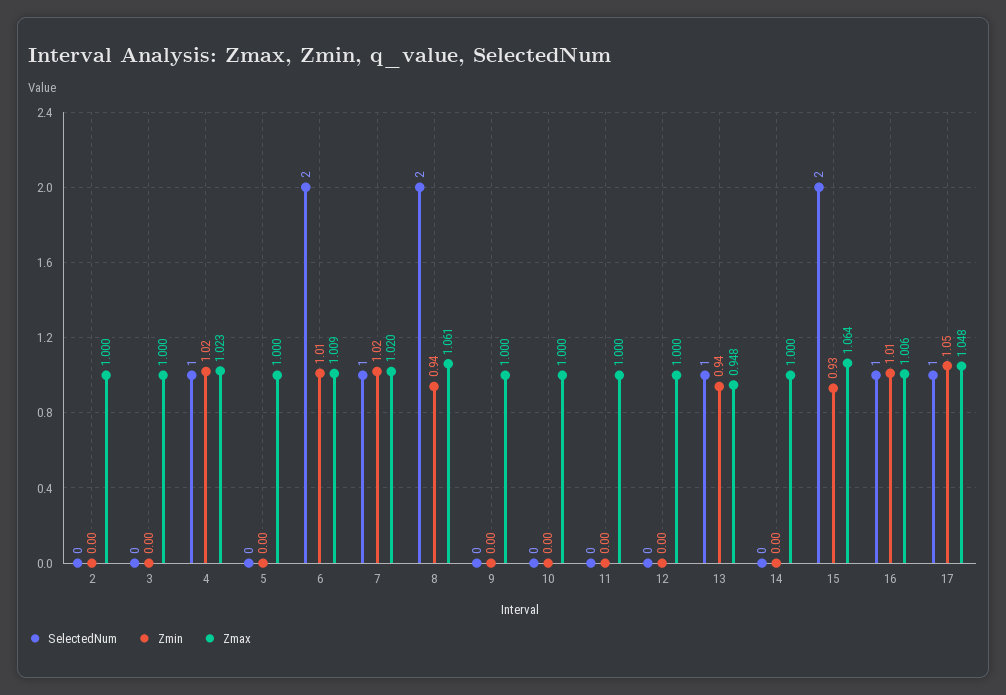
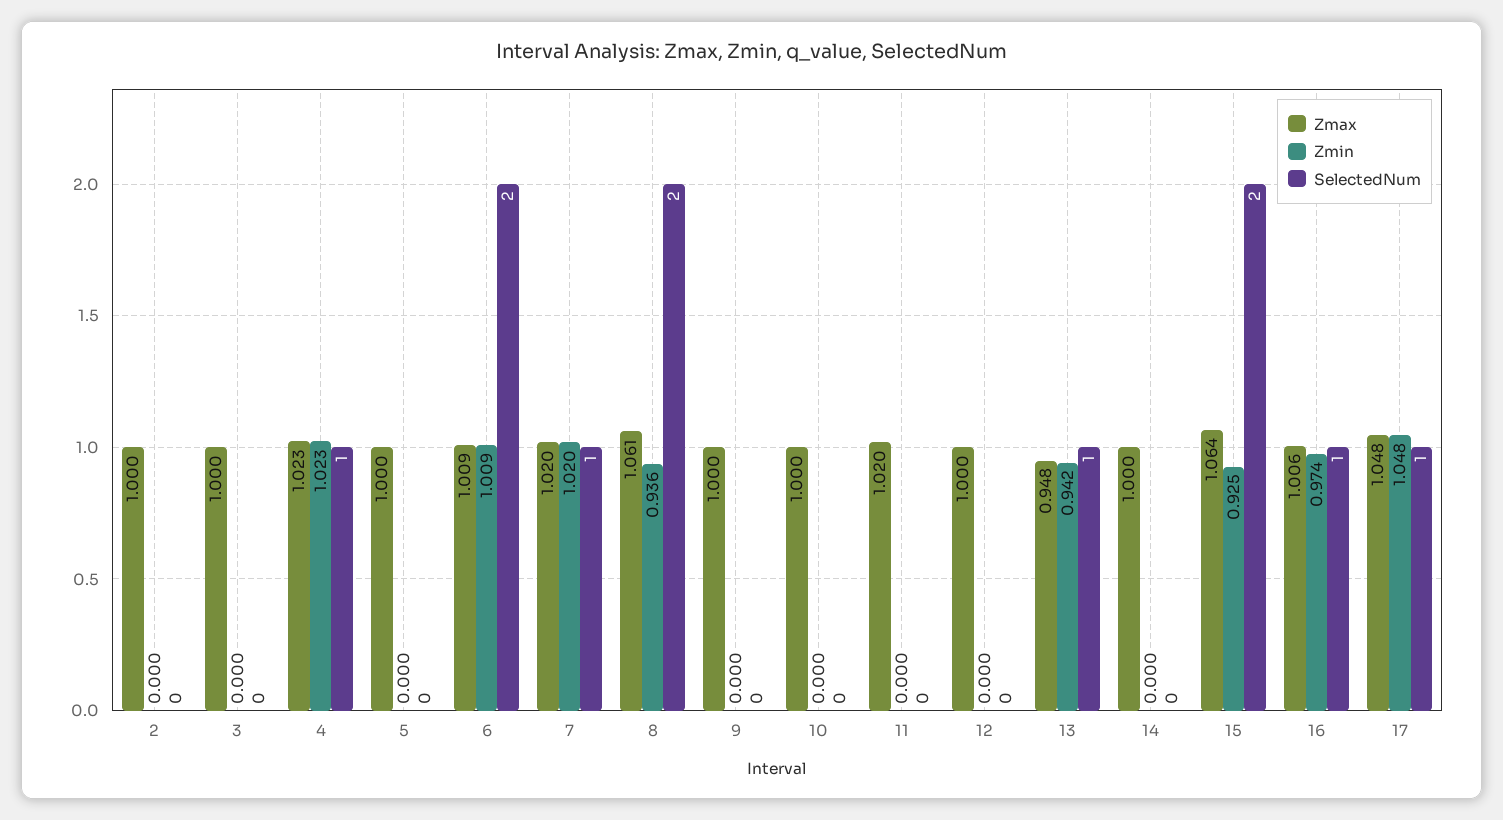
  {
    "SelectedNum": {
      "2": 0,
      "3": 0,
      "4": 1,
      "5": 0,
      "6": 2,
      "7": 1,
      "8": 2,
      "9": 0,
      "10": 0,
      "11": 0,
      "12": 0,
      "13": 1,
      "14": 0,
      "15": 2,
      "16": 1,
      "17": 1
    },
    "Zmin": {
      "2": 0,
      "3": 0,
      "4": 1.023,
      "5": 0,
      "6": 1.009,
      "7": 1.02,
      "8": 0.936,
      "9": 0,
      "10": 0,
      "11": 0,
      "12": 0,
      "13": 0.942,
      "14": 0,
      "15": 0.925,
-     "16": 1.01,
+     "16": 0.974,
      "17": 1.048
    },
    "Zmax": {
      "2": 1,
      "3": 1,
      "4": 1.023,
      "5": 1,
      "6": 1.009,
      "7": 1.02,
      "8": 1.061,
      "9": 1,
      "10": 1,
-     "11": 1,
+     "11": 1.02,
      "12": 1,
      "13": 0.948,
      "14": 1,
      "15": 1.064,
      "16": 1.006,
      "17": 1.048
    }
  }

